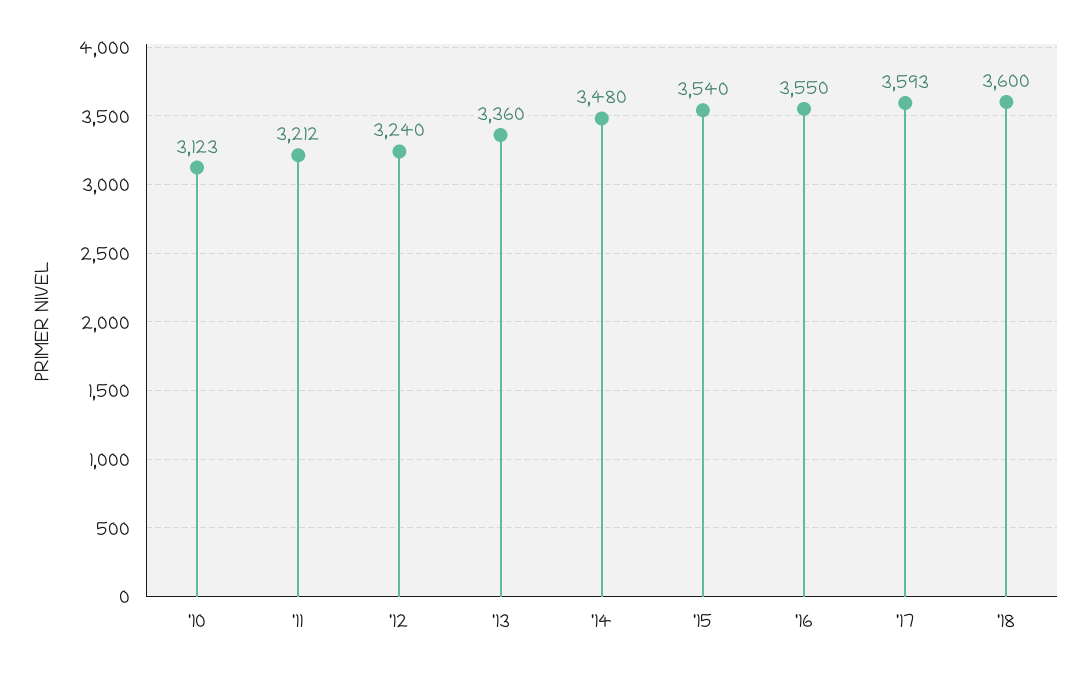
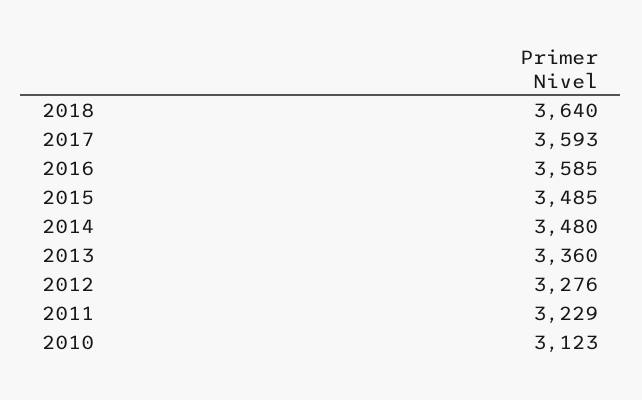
  {
    "'10": 3123,
-   "'11": 3212,
+   "'11": 3229,
-   "'12": 3240,
+   "'12": 3276,
    "'13": 3360,
    "'14": 3480,
-   "'15": 3540,
+   "'15": 3485,
-   "'16": 3550,
+   "'16": 3585,
    "'17": 3593,
-   "'18": 3600
+   "'18": 3640
  }

